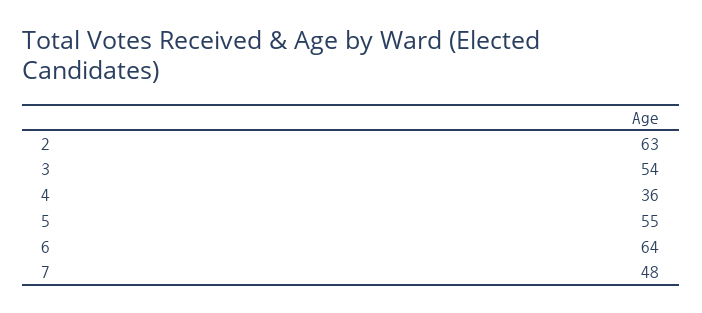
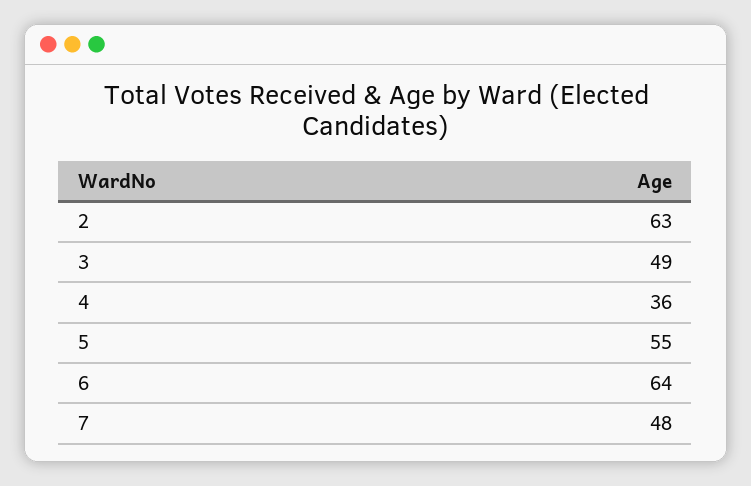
  {
    "2": 63,
-   "3": 54,
+   "3": 49,
    "4": 36,
    "5": 55,
    "6": 64,
    "7": 48
  }

